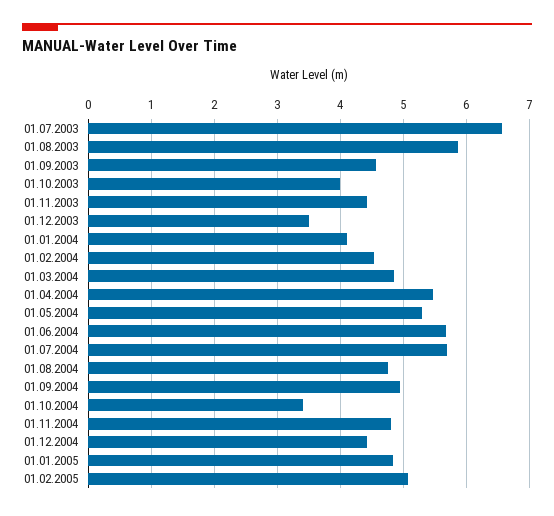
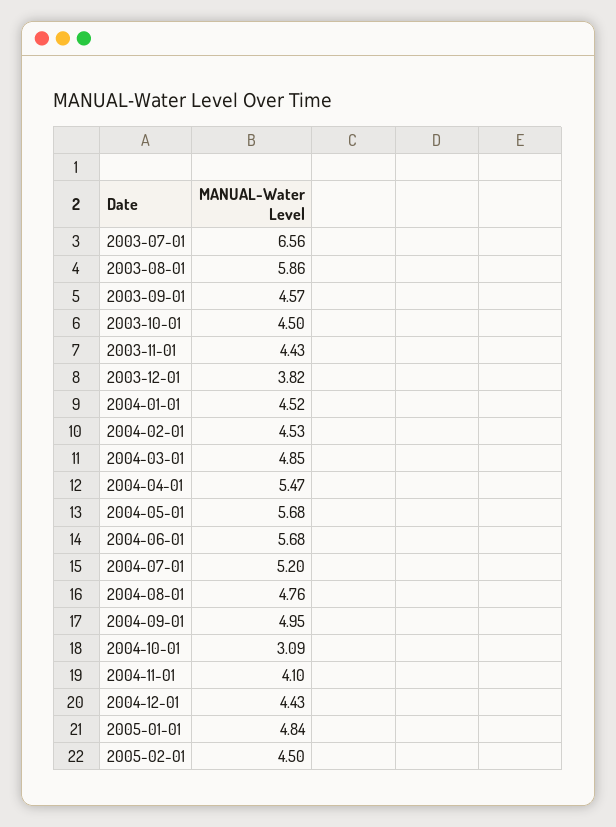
  {
    "01.07.2003": 6.56,
    "01.08.2003": 5.86,
    "01.09.2003": 4.57,
-   "01.10.2003": 4,
+   "01.10.2003": 4.5,
    "01.11.2003": 4.43,
-   "01.12.2003": 3.5,
+   "01.12.2003": 3.82,
-   "01.01.2004": 4.1,
+   "01.01.2004": 4.52,
    "01.02.2004": 4.53,
    "01.03.2004": 4.85,
    "01.04.2004": 5.47,
-   "01.05.2004": 5.3,
+   "01.05.2004": 5.68,
    "01.06.2004": 5.68,
-   "01.07.2004": 5.7,
+   "01.07.2004": 5.2,
    "01.08.2004": 4.76,
    "01.09.2004": 4.95,
-   "01.10.2004": 3.4,
+   "01.10.2004": 3.09,
-   "01.11.2004": 4.8,
+   "01.11.2004": 4.1,
    "01.12.2004": 4.43,
    "01.01.2005": 4.84,
-   "01.02.2005": 5.1
+   "01.02.2005": 4.5
  }

